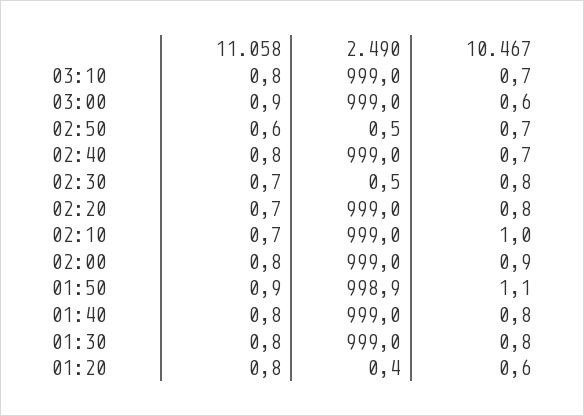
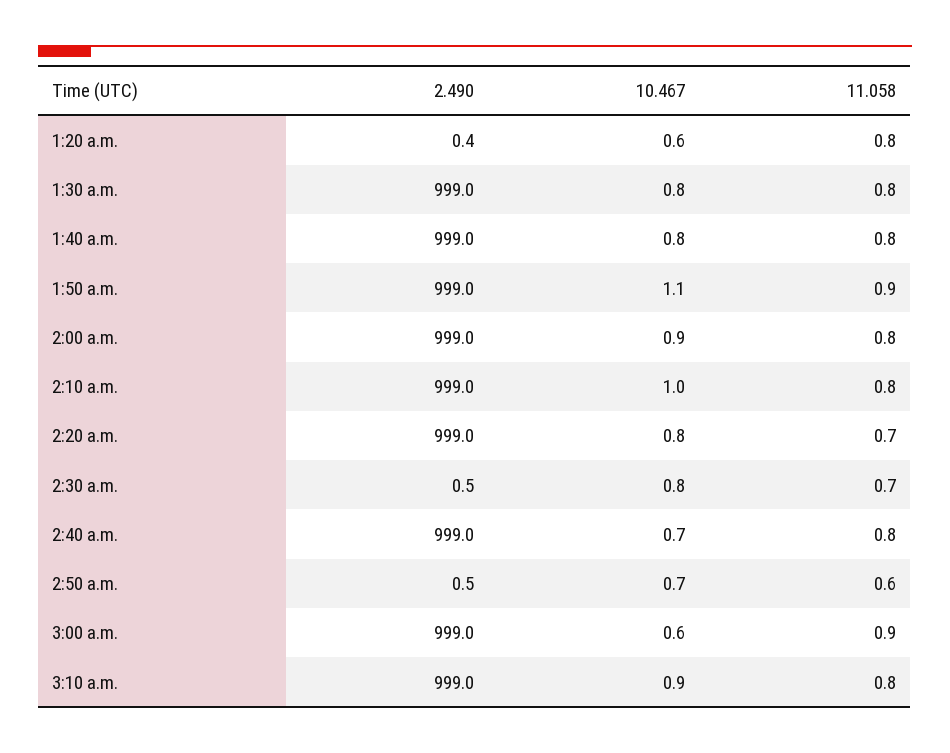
  {
    "11.058": {
      "03:10": 0.8,
      "03:00": 0.9,
      "02:50": 0.6,
      "02:40": 0.8,
      "02:30": 0.7,
      "02:20": 0.7,
-     "02:10": 0.7,
+     "02:10": 0.8,
      "02:00": 0.8,
      "01:50": 0.9,
      "01:40": 0.8,
      "01:30": 0.8,
      "01:20": 0.8
    },
    "2.490": {
      "03:10": 999,
      "03:00": 999,
      "02:50": 0.5,
      "02:40": 999,
      "02:30": 0.5,
      "02:20": 999,
      "02:10": 999,
      "02:00": 999,
-     "01:50": 998.9,
+     "01:50": 999,
      "01:40": 999,
      "01:30": 999,
      "01:20": 0.4
    },
    "10.467": {
-     "03:10": 0.7,
+     "03:10": 0.9,
      "03:00": 0.6,
      "02:50": 0.7,
      "02:40": 0.7,
      "02:30": 0.8,
      "02:20": 0.8,
      "02:10": 1,
      "02:00": 0.9,
      "01:50": 1.1,
      "01:40": 0.8,
      "01:30": 0.8,
      "01:20": 0.6
    }
  }

